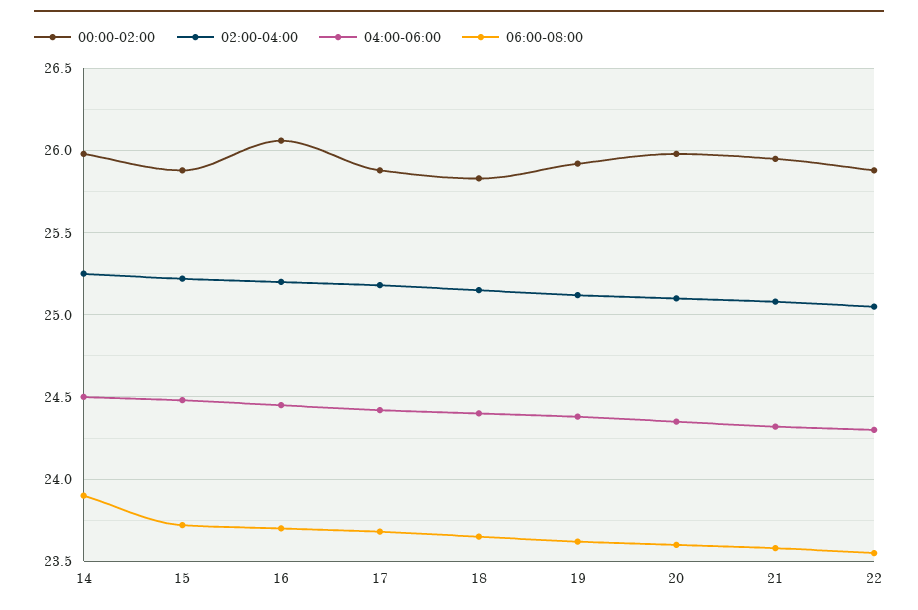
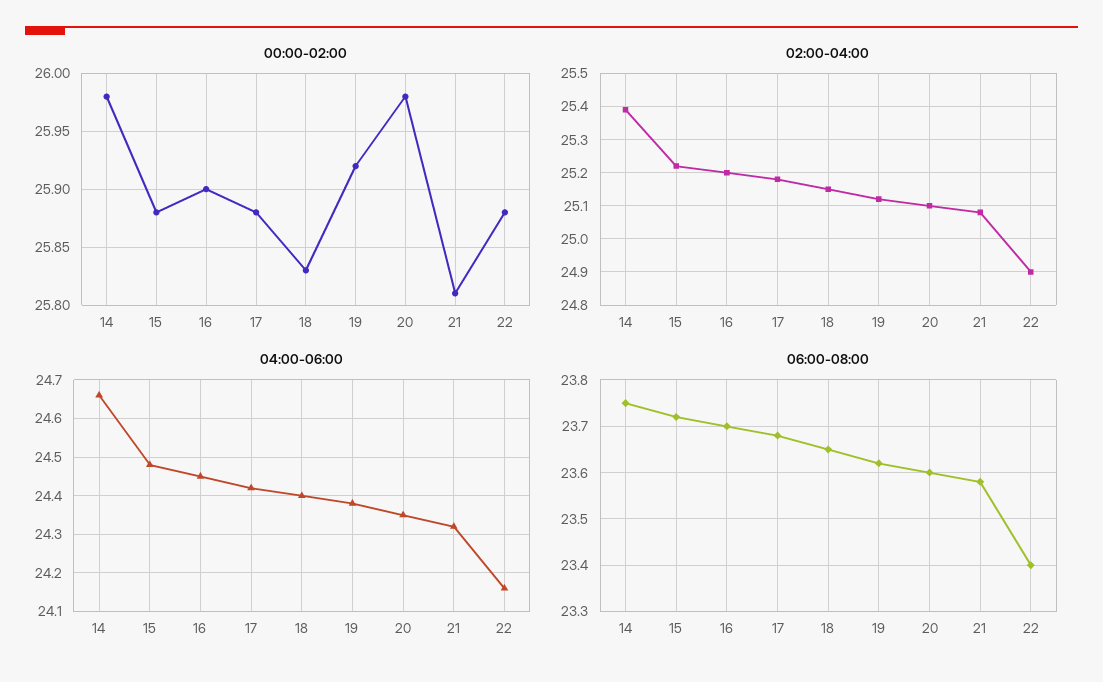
  {
    "00:00-02:00": {
      "14": 25.98,
      "15": 25.88,
-     "16": 26.05,
+     "16": 25.9,
      "17": 25.88,
      "18": 25.83,
      "19": 25.92,
      "20": 25.98,
-     "21": 25.95,
+     "21": 25.81,
      "22": 25.88
    },
    "02:00-04:00": {
-     "14": 25.25,
+     "14": 25.4,
      "15": 25.2,
      "16": 25.2,
      "17": 25.2,
      "18": 25.15,
      "19": 25.1,
      "20": 25.1,
      "21": 25.1,
-     "22": 25.05
+     "22": 24.9
    },
    "04:00-06:00": {
-     "14": 24.5,
+     "14": 24.65,
      "15": 24.5,
      "16": 24.45,
      "17": 24.4,
      "18": 24.4,
      "19": 24.4,
      "20": 24.35,
      "21": 24.3,
-     "22": 24.3
+     "22": 24.15
    },
    "06:00-08:00": {
-     "14": 23.9,
+     "14": 23.75,
      "15": 23.7,
      "16": 23.7,
      "17": 23.7,
      "18": 23.65,
      "19": 23.6,
      "20": 23.6,
      "21": 23.6,
-     "22": 23.55
+     "22": 23.4
    }
  }

